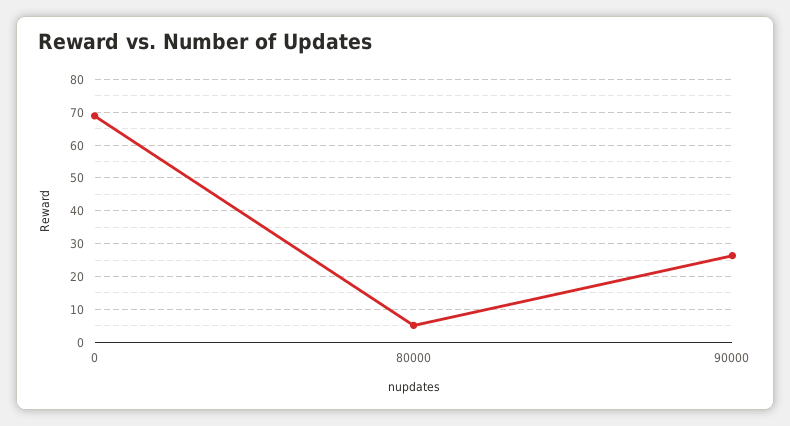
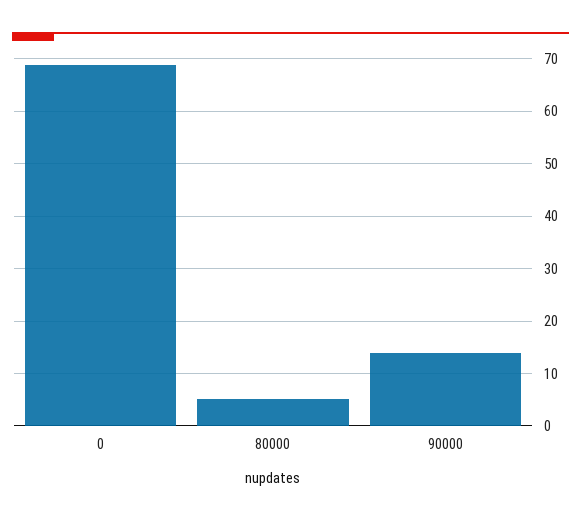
  {
    "0": 68,
    "80000": 6,
-   "90000": 26
+   "90000": 14
  }

